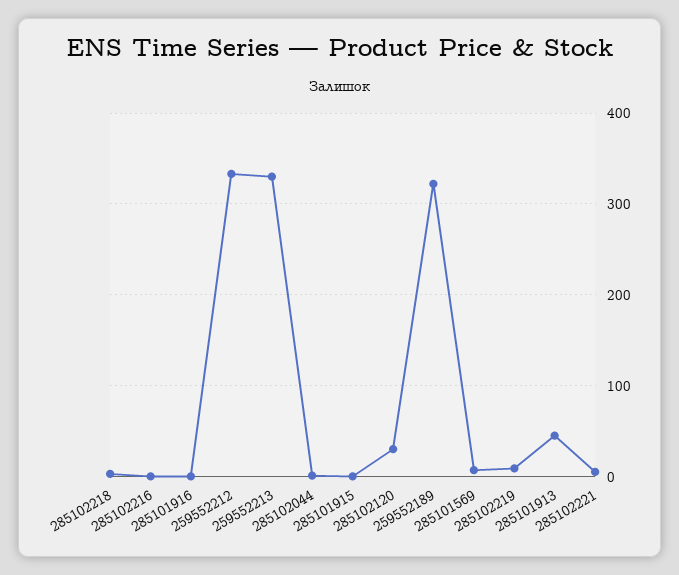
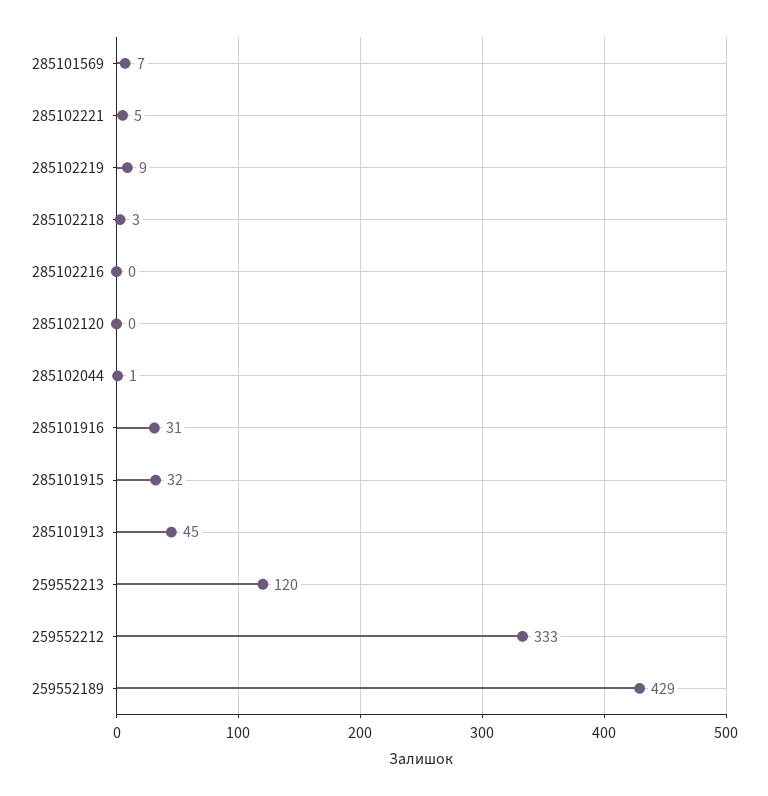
  {
    "285102218": 3,
    "285102216": 0,
-   "285101916": 0,
+   "285101916": 31,
    "259552212": 333,
-   "259552213": 330,
+   "259552213": 120,
    "285102044": 1,
-   "285101915": 0,
+   "285101915": 32,
-   "285102120": 30,
+   "285102120": 0,
-   "259552189": 320,
+   "259552189": 429,
    "285101569": 7,
    "285102219": 9,
    "285101913": 45,
    "285102221": 5
  }

